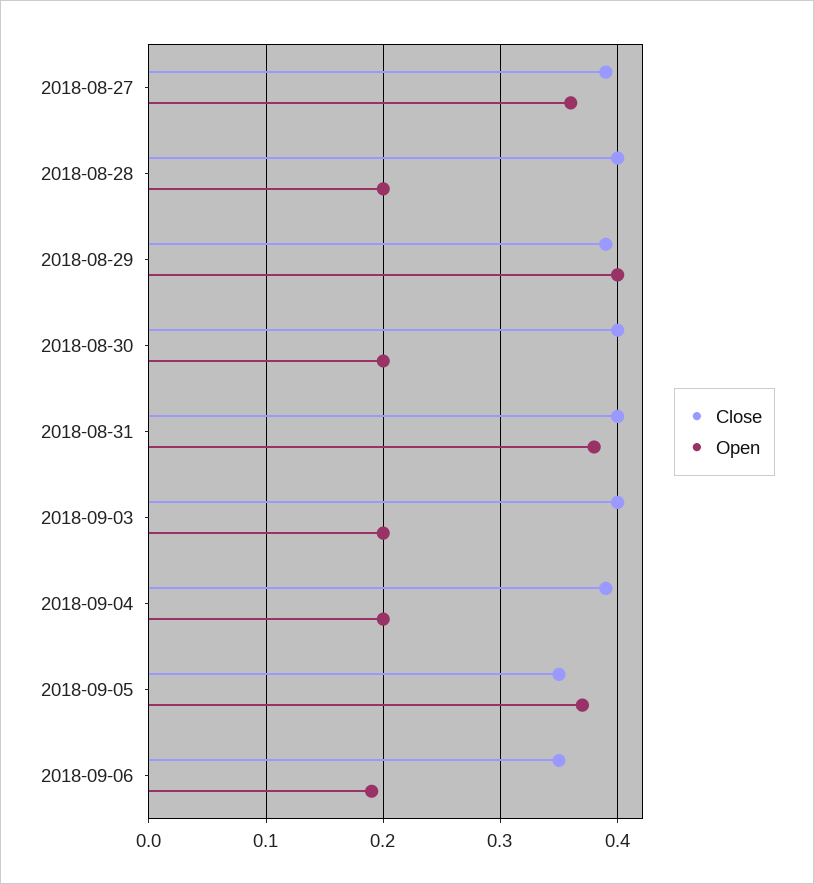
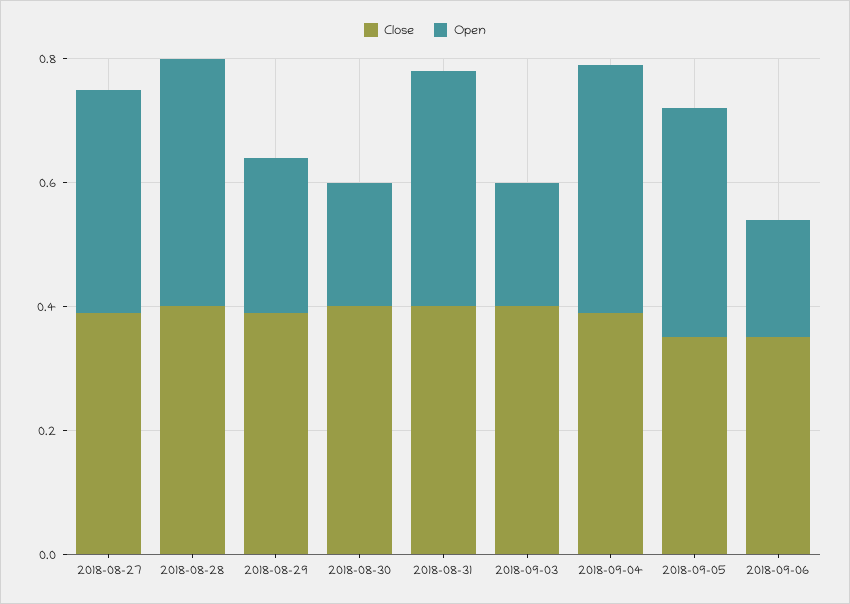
  {
    "Close": {
      "2018-08-27": 0.39,
      "2018-08-28": 0.4,
      "2018-08-29": 0.39,
      "2018-08-30": 0.4,
      "2018-08-31": 0.4,
      "2018-09-03": 0.4,
      "2018-09-04": 0.39,
      "2018-09-05": 0.35,
      "2018-09-06": 0.35
    },
    "Open": {
      "2018-08-27": 0.36,
-     "2018-08-28": 0.2,
+     "2018-08-28": 0.4,
-     "2018-08-29": 0.4,
+     "2018-08-29": 0.25,
      "2018-08-30": 0.2,
      "2018-08-31": 0.38,
      "2018-09-03": 0.2,
-     "2018-09-04": 0.2,
+     "2018-09-04": 0.4,
      "2018-09-05": 0.37,
      "2018-09-06": 0.19
    }
  }

